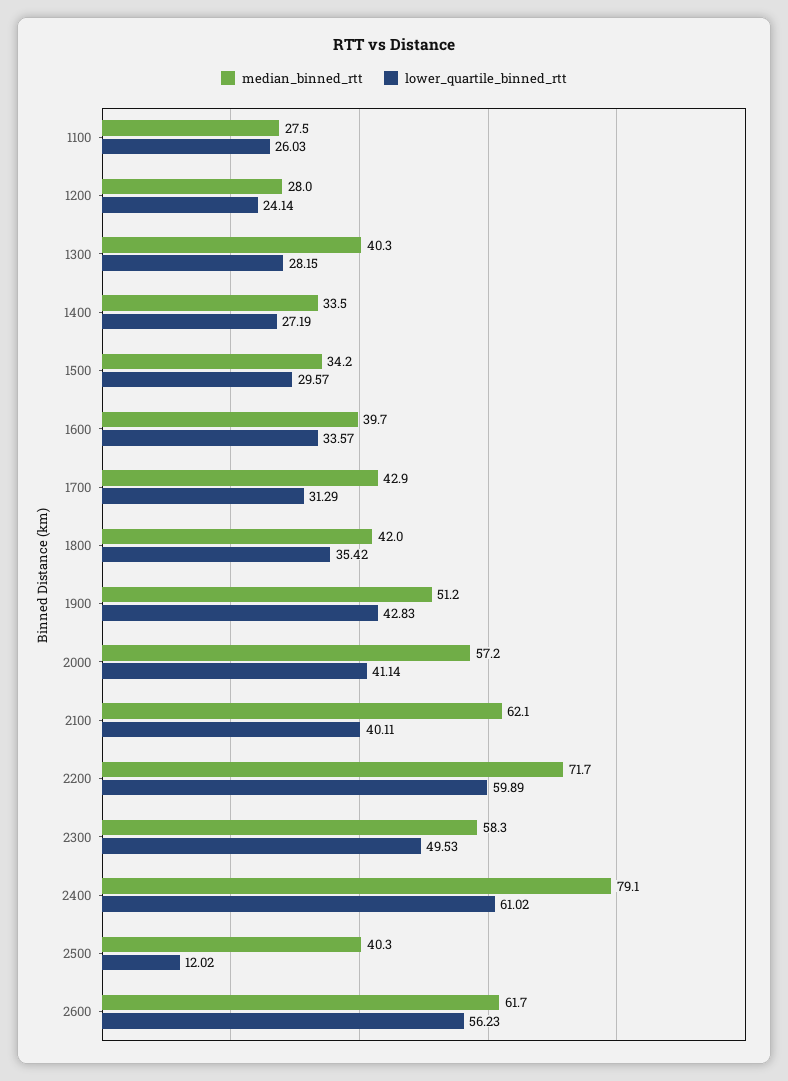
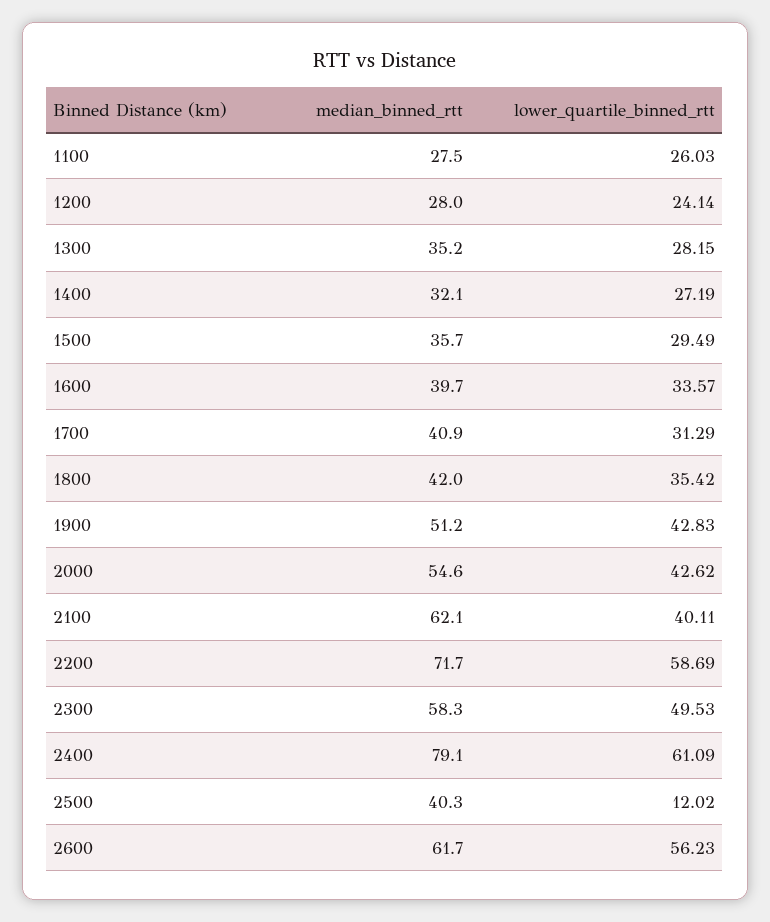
  {
    "median_binned_rtt": {
      "1100": 27.5,
      "1200": 28,
-     "1300": 40.3,
+     "1300": 35.2,
-     "1400": 33.5,
+     "1400": 32.1,
-     "1500": 34.2,
+     "1500": 35.7,
      "1600": 39.7,
-     "1700": 42.9,
+     "1700": 40.9,
      "1800": 42,
      "1900": 51.2,
-     "2000": 57.2,
+     "2000": 54.6,
      "2100": 62.1,
      "2200": 71.7,
      "2300": 58.3,
      "2400": 79.1,
      "2500": 40.3,
      "2600": 61.7
    },
    "lower_quartile_binned_rtt": {
      "1100": 26.03,
      "1200": 24.14,
      "1300": 28.15,
      "1400": 27.19,
-     "1500": 29.57,
+     "1500": 29.49,
      "1600": 33.57,
      "1700": 31.29,
      "1800": 35.42,
      "1900": 42.83,
-     "2000": 41.14,
+     "2000": 42.62,
      "2100": 40.11,
-     "2200": 59.89,
+     "2200": 58.69,
      "2300": 49.53,
-     "2400": 61.02,
+     "2400": 61.09,
      "2500": 12.02,
      "2600": 56.23
    }
  }

